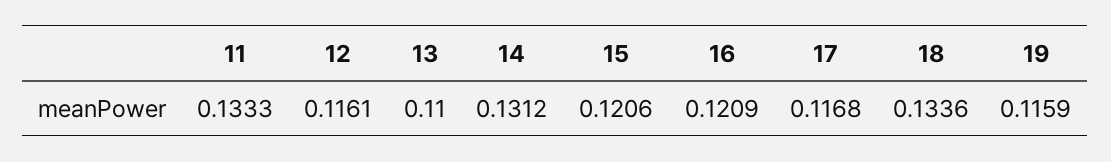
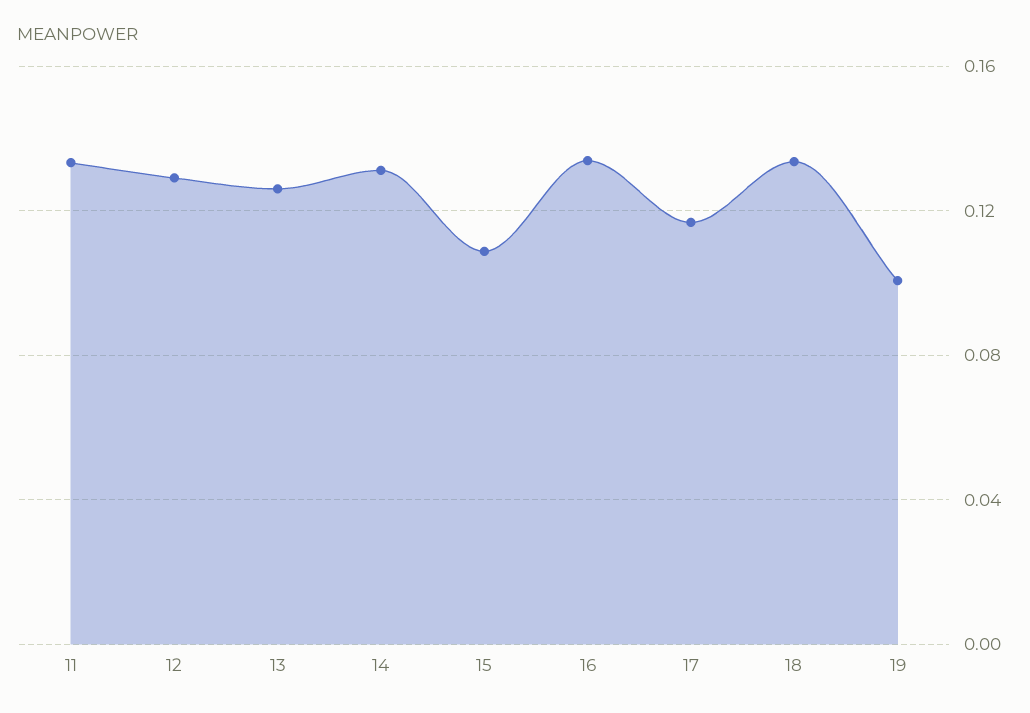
  {
    "11": 0.1333,
-   "12": 0.1161,
+   "12": 0.13,
-   "13": 0.11,
+   "13": 0.125,
    "14": 0.1312,
-   "15": 0.1206,
+   "15": 0.11,
-   "16": 0.1209,
+   "16": 0.135,
    "17": 0.1168,
    "18": 0.1336,
-   "19": 0.1159
+   "19": 0.1
  }

